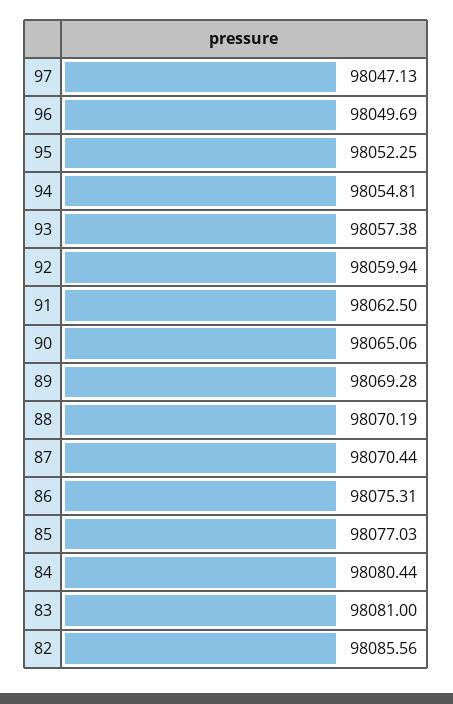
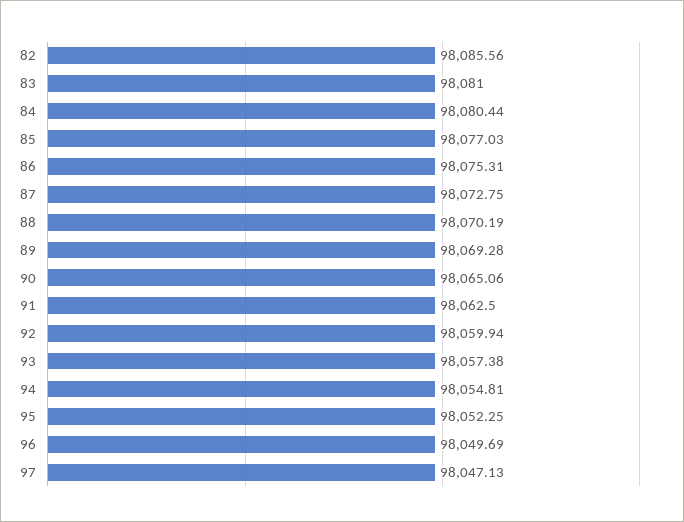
  {
    "97": 98047.13,
    "96": 98049.69,
    "95": 98052.25,
    "94": 98054.81,
    "93": 98057.38,
    "92": 98059.94,
    "91": 98062.5,
    "90": 98065.06,
    "89": 98069.28,
    "88": 98070.19,
-   "87": 98070.44,
+   "87": 98072.75,
    "86": 98075.31,
    "85": 98077.03,
    "84": 98080.44,
    "83": 98081,
    "82": 98085.56
  }

